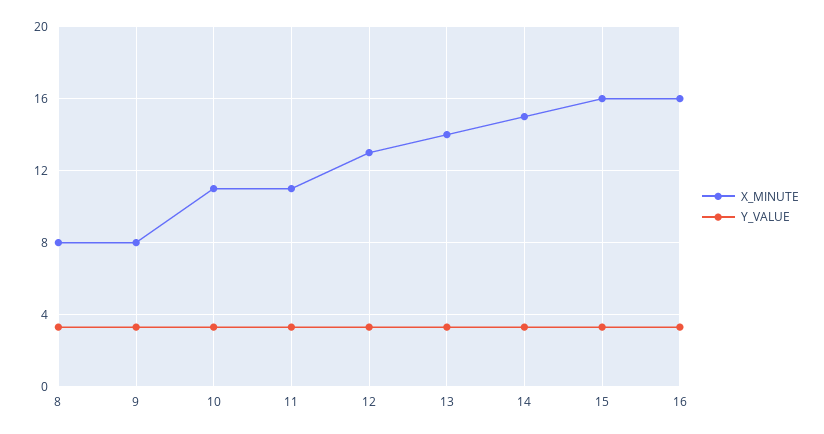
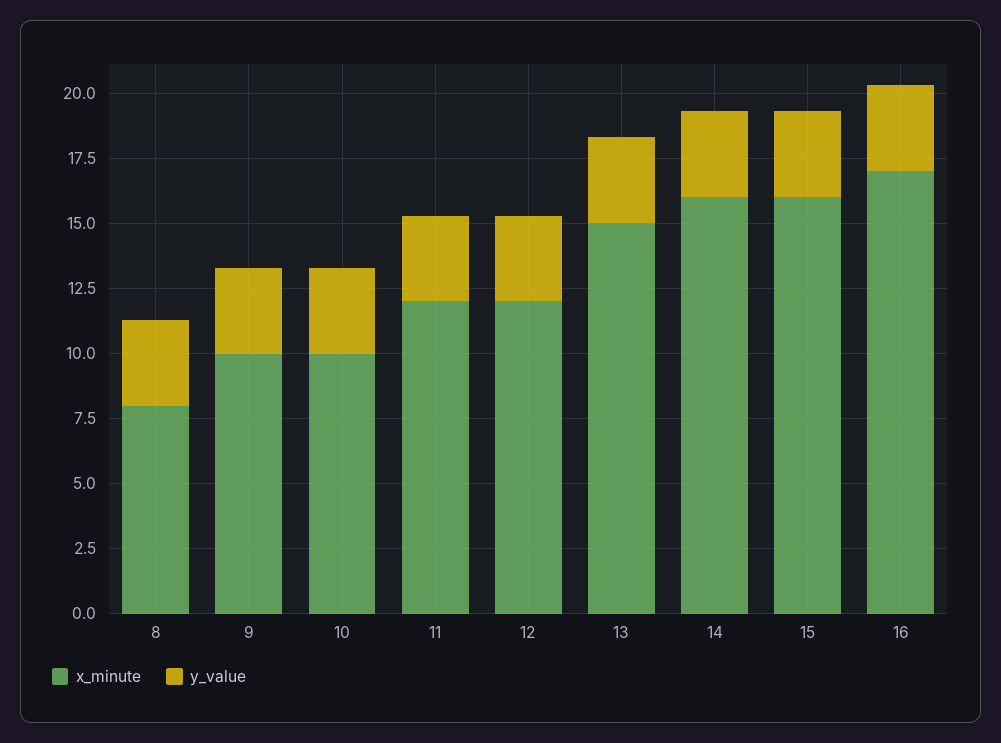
  {
    "X_MINUTE": {
      "8": 8,
-     "9": 8,
+     "9": 10,
-     "10": 11,
+     "10": 10,
-     "11": 11,
+     "11": 12,
-     "12": 13,
+     "12": 12,
-     "13": 14,
+     "13": 15,
-     "14": 15,
+     "14": 16,
      "15": 16,
-     "16": 16
+     "16": 17
    },
    "Y_VALUE": {
      "8": 3.5,
      "9": 3.5,
      "10": 3.5,
      "11": 3.5,
      "12": 3.5,
      "13": 3.5,
      "14": 3.5,
      "15": 3.5,
      "16": 3.5
    }
  }

